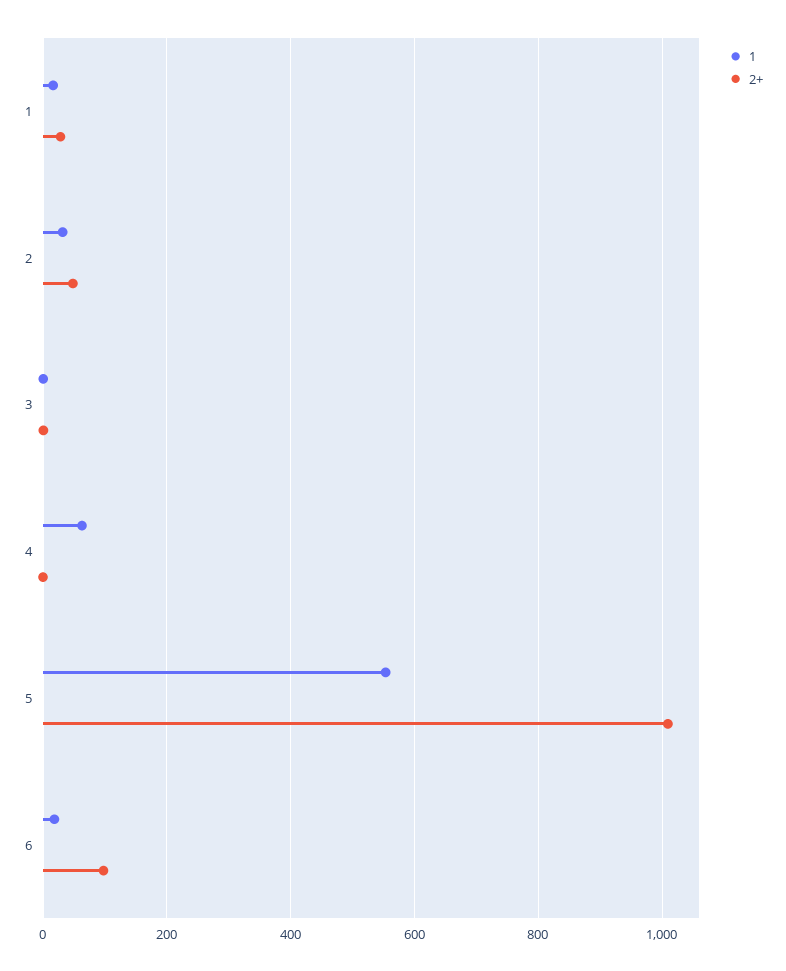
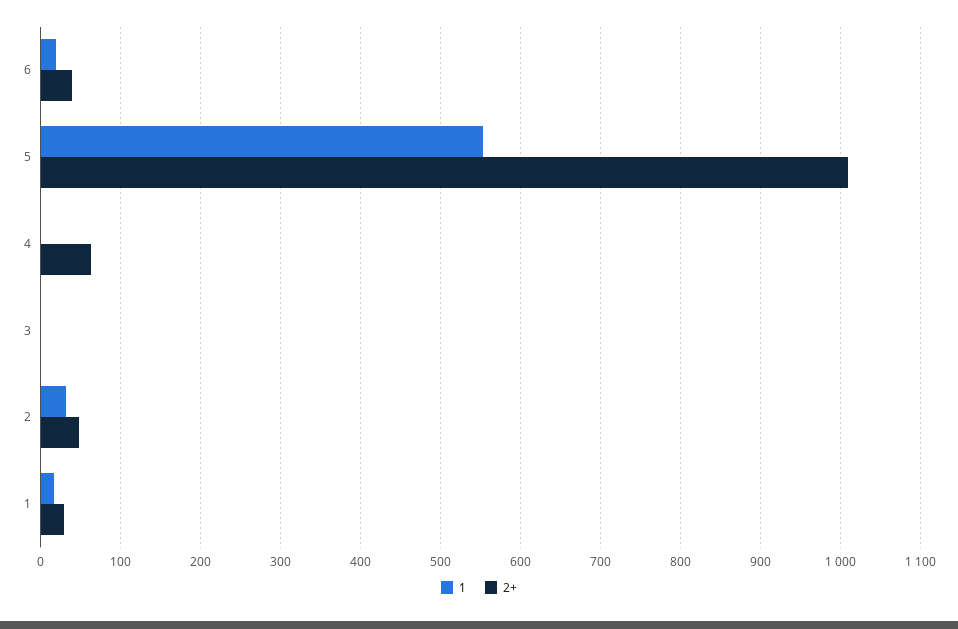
  {
    "1": {
      "1": 20,
      "2": 30,
      "3": 0,
-     "4": 60,
+     "4": 0,
      "5": 550,
      "6": 20
    },
    "2+": {
      "1": 30,
      "2": 50,
      "3": 0,
-     "4": 0,
+     "4": 60,
      "5": 1010,
-     "6": 100
+     "6": 40
    }
  }

